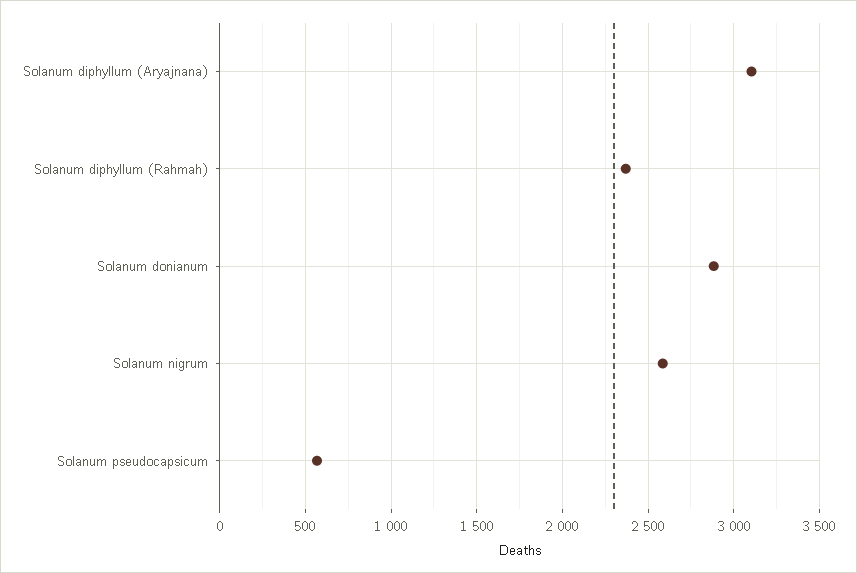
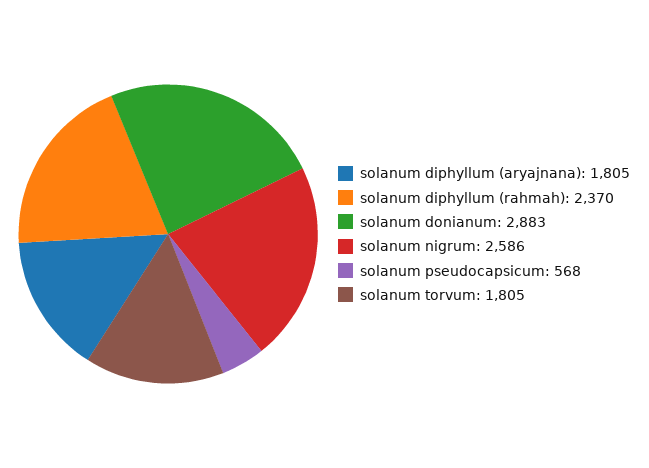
  {
-   "Solanum diphyllum (Aryajnana)": 3100,
+   "Solanum diphyllum (Aryajnana)": 1805,
    "Solanum diphyllum (Rahmah)": 2370,
    "Solanum donianum": 2883,
    "Solanum nigrum": 2586,
-   "Solanum pseudocapsicum": 568
+   "Solanum pseudocapsicum": 568,
+   "solanum torvum": 1805
  }

